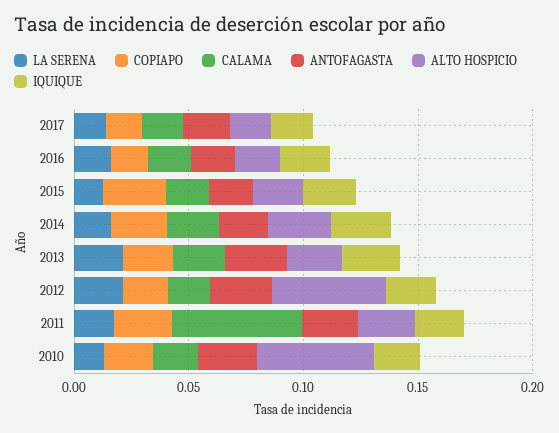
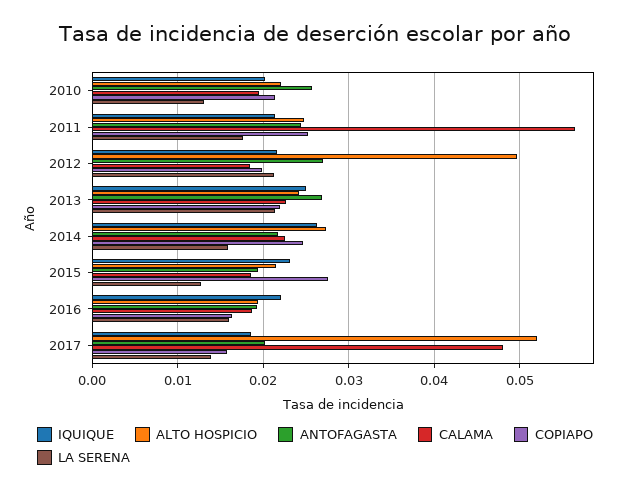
  {
    "LA SERENA": {
      "2017": 0.014,
      "2016": 0.016,
      "2015": 0.013,
      "2014": 0.016,
      "2013": 0.021,
      "2012": 0.021,
      "2011": 0.018,
      "2010": 0.013
    },
    "COPIAPO": {
      "2017": 0.016,
      "2016": 0.016,
      "2015": 0.028,
      "2014": 0.025,
      "2013": 0.022,
      "2012": 0.02,
      "2011": 0.025,
      "2010": 0.021
    },
    "CALAMA": {
-     "2017": 0.02,
+     "2017": 0.048,
      "2016": 0.019,
      "2015": 0.019,
      "2014": 0.023,
      "2013": 0.023,
      "2012": 0.018,
      "2011": 0.056,
      "2010": 0.02
    },
    "ANTOFAGASTA": {
      "2017": 0.02,
      "2016": 0.019,
      "2015": 0.019,
      "2014": 0.022,
      "2013": 0.027,
      "2012": 0.027,
      "2011": 0.024,
      "2010": 0.026
    },
    "ALTO HOSPICIO": {
-     "2017": 0.02,
+     "2017": 0.052,
      "2016": 0.019,
      "2015": 0.022,
      "2014": 0.027,
      "2013": 0.024,
      "2012": 0.05,
      "2011": 0.025,
-     "2010": 0.05
+     "2010": 0.022
    },
    "IQUIQUE": {
      "2017": 0.019,
      "2016": 0.022,
      "2015": 0.023,
      "2014": 0.026,
      "2013": 0.025,
      "2012": 0.022,
      "2011": 0.021,
      "2010": 0.02
    }
  }

